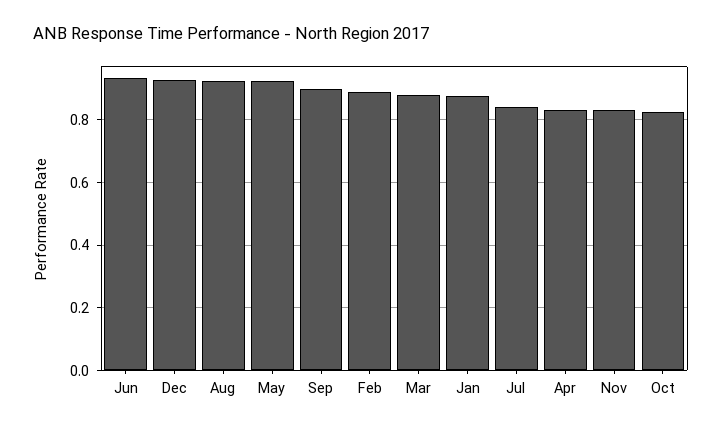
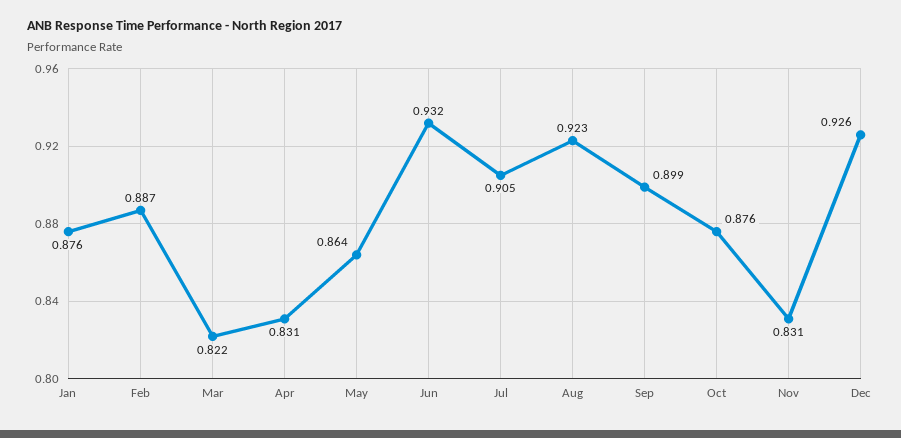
  {
    "Jun": 0.932,
    "Dec": 0.926,
    "Aug": 0.923,
-   "May": 0.92,
+   "May": 0.864,
    "Sep": 0.899,
    "Feb": 0.887,
-   "Mar": 0.88,
+   "Mar": 0.822,
    "Jan": 0.876,
-   "Jul": 0.84,
+   "Jul": 0.905,
    "Apr": 0.831,
    "Nov": 0.831,
-   "Oct": 0.82
+   "Oct": 0.876
  }

